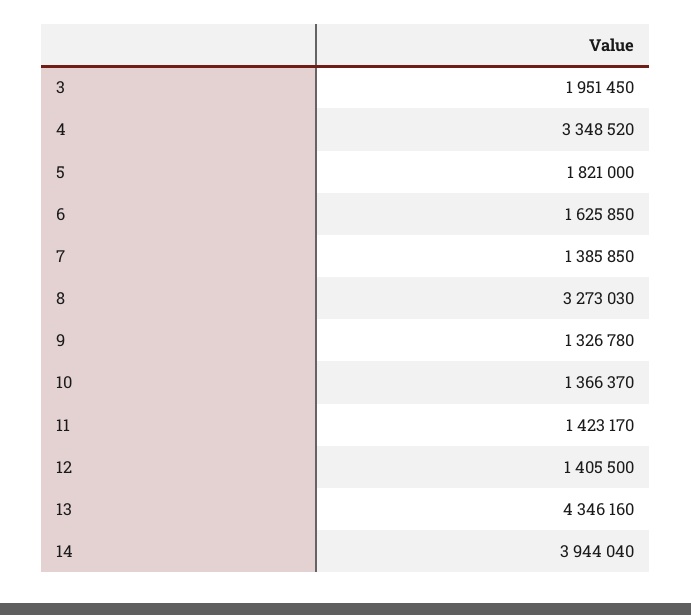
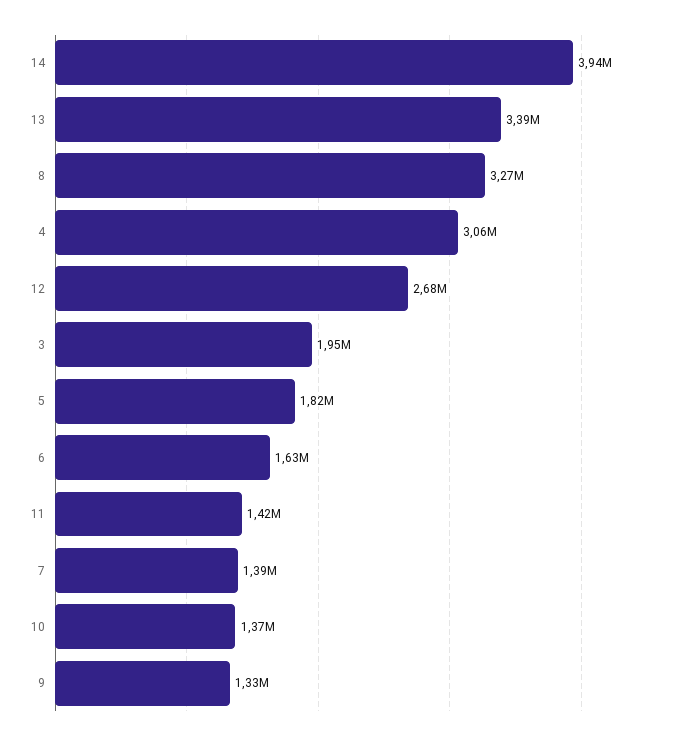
  {
    "3": 1951450,
-   "4": 3348520,
+   "4": 3060000,
    "5": 1821000,
    "6": 1625850,
    "7": 1385850,
    "8": 3273030,
    "9": 1326780,
    "10": 1366370,
    "11": 1423170,
-   "12": 1405500,
+   "12": 2680000,
-   "13": 4346160,
+   "13": 3390000,
    "14": 3944040
  }

